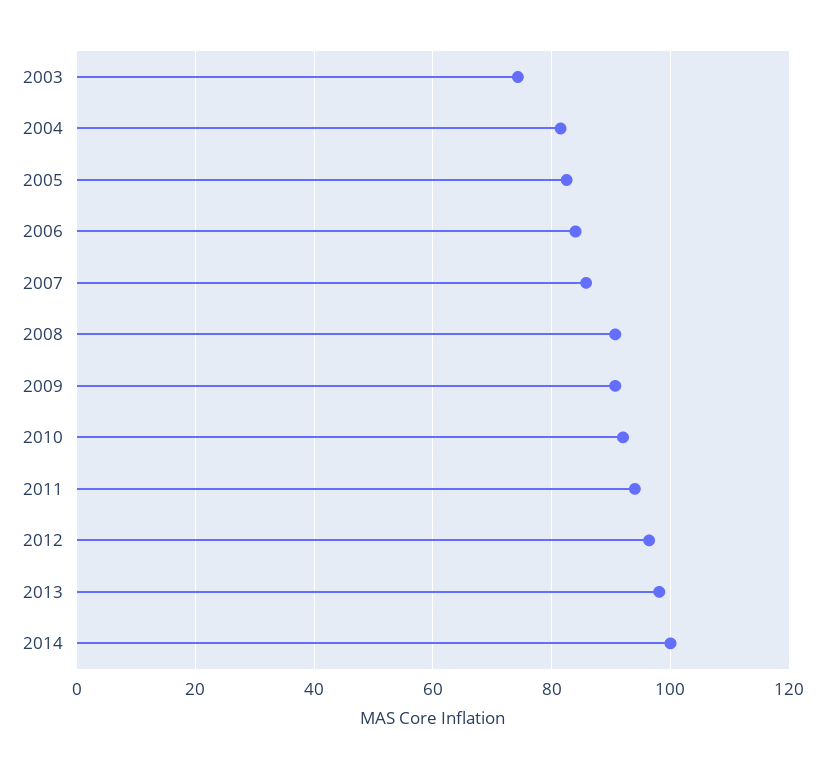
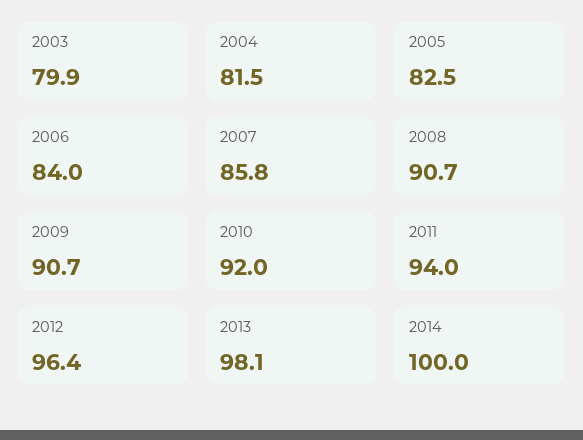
  {
-   "2003": 74,
+   "2003": 79.9,
    "2004": 81.5,
    "2005": 82.5,
    "2006": 84,
    "2007": 85.8,
    "2008": 90.7,
    "2009": 90.7,
    "2010": 92,
    "2011": 94,
    "2012": 96.4,
    "2013": 98.1,
    "2014": 100
  }

